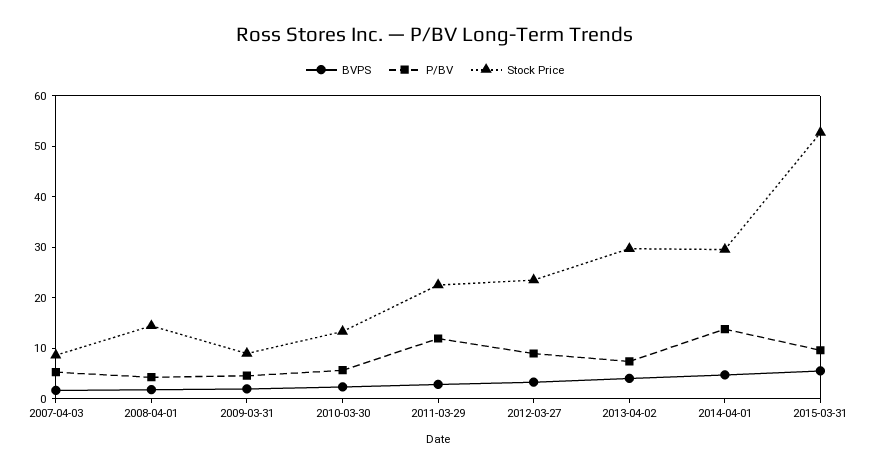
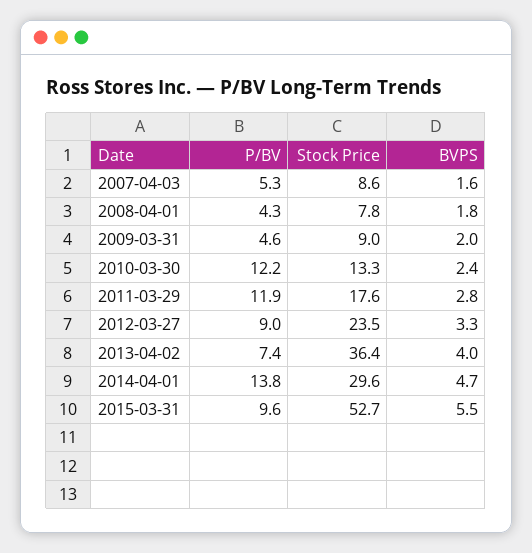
  {
    "BVPS": {
      "2007-04-03": 1.6,
      "2008-04-01": 1.8,
      "2009-03-31": 2,
      "2010-03-30": 2.4,
      "2011-03-29": 2.8,
      "2012-03-27": 3.3,
      "2013-04-02": 4,
      "2014-04-01": 4.7,
      "2015-03-31": 5.5
    },
    "P/BV": {
      "2007-04-03": 5.3,
      "2008-04-01": 4.3,
      "2009-03-31": 4.6,
-     "2010-03-30": 6,
+     "2010-03-30": 12.2,
      "2011-03-29": 11.9,
      "2012-03-27": 9,
      "2013-04-02": 7.4,
      "2014-04-01": 13.8,
      "2015-03-31": 9.6
    },
    "Stock Price": {
      "2007-04-03": 8.6,
-     "2008-04-01": 14,
+     "2008-04-01": 7.8,
      "2009-03-31": 9,
      "2010-03-30": 13.3,
-     "2011-03-29": 22,
+     "2011-03-29": 17.6,
      "2012-03-27": 23.5,
-     "2013-04-02": 30,
+     "2013-04-02": 36.4,
      "2014-04-01": 29.6,
      "2015-03-31": 52.7
    }
  }

